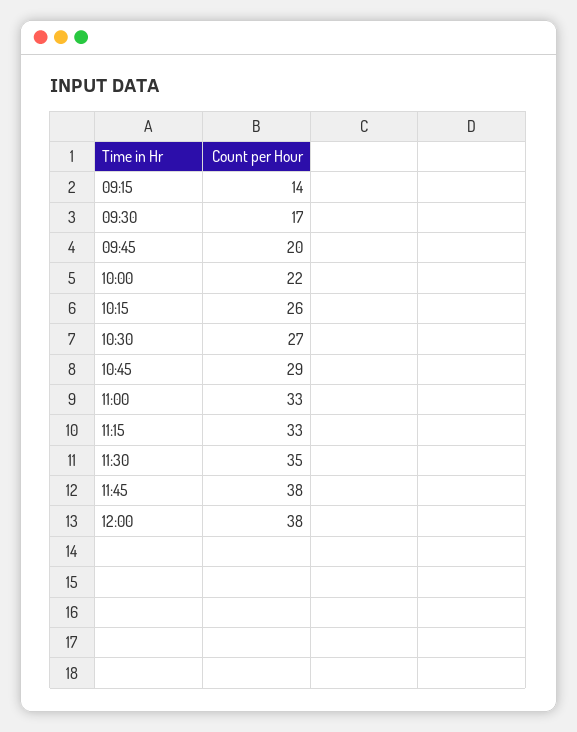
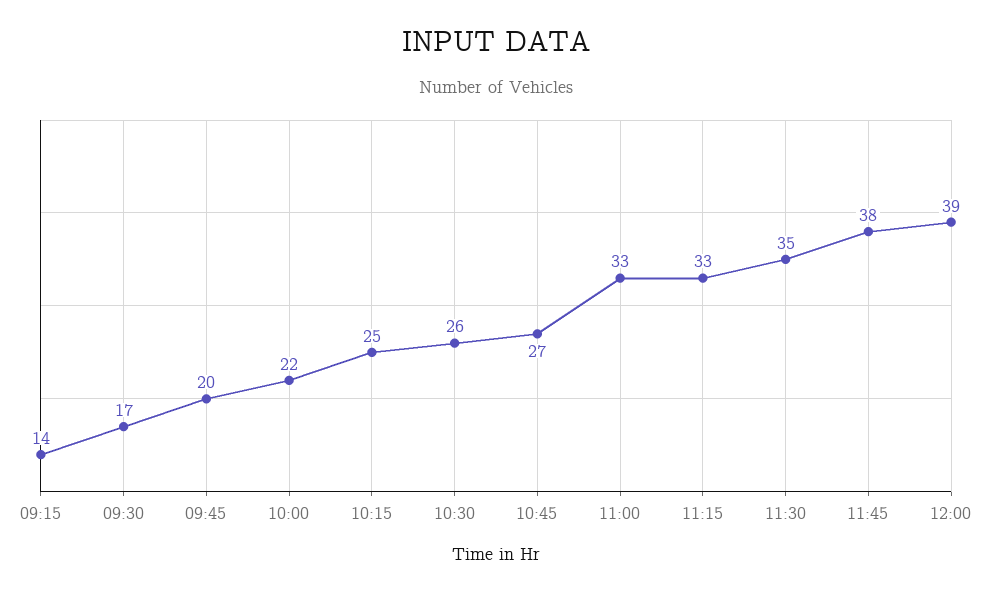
  {
    "09:15": 14,
    "09:30": 17,
    "09:45": 20,
    "10:00": 22,
-   "10:15": 26,
+   "10:15": 25,
-   "10:30": 27,
+   "10:30": 26,
-   "10:45": 29,
+   "10:45": 27,
    "11:00": 33,
    "11:15": 33,
    "11:30": 35,
    "11:45": 38,
-   "12:00": 38
+   "12:00": 39
  }

